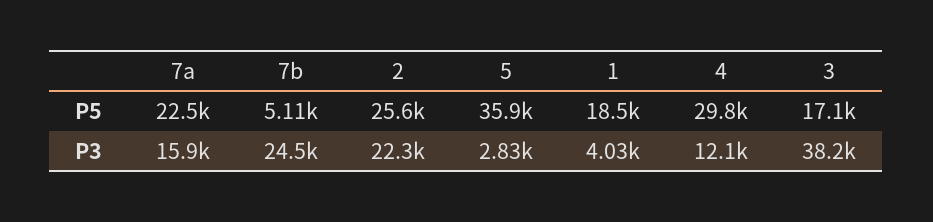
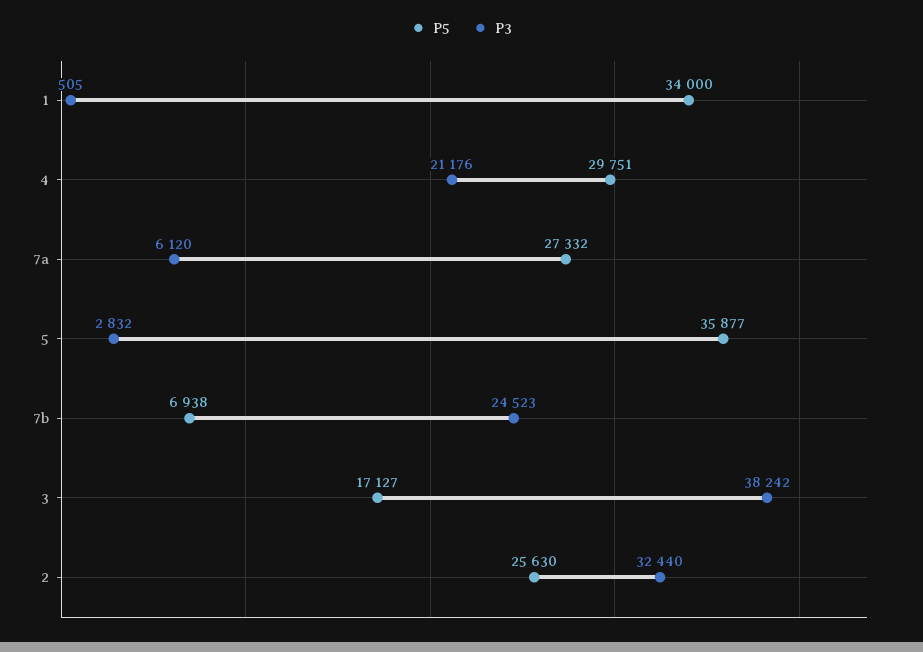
  {
    "P5": {
-     "7a": 22500,
+     "7a": 27332,
-     "7b": 5110,
+     "7b": 6938,
      "2": 25630,
      "5": 35877,
-     "1": 18500,
+     "1": 34000,
      "4": 29751,
      "3": 17127
    },
    "P3": {
-     "7a": 15900,
+     "7a": 6120,
      "7b": 24523,
-     "2": 22300,
+     "2": 32440,
      "5": 2832,
-     "1": 4030,
+     "1": 505,
-     "4": 12100,
+     "4": 21176,
      "3": 38242
    }
  }

